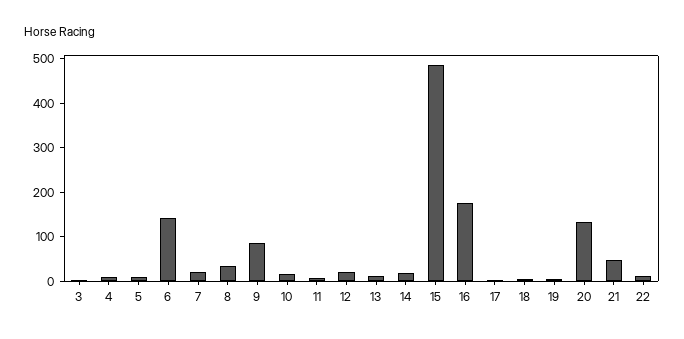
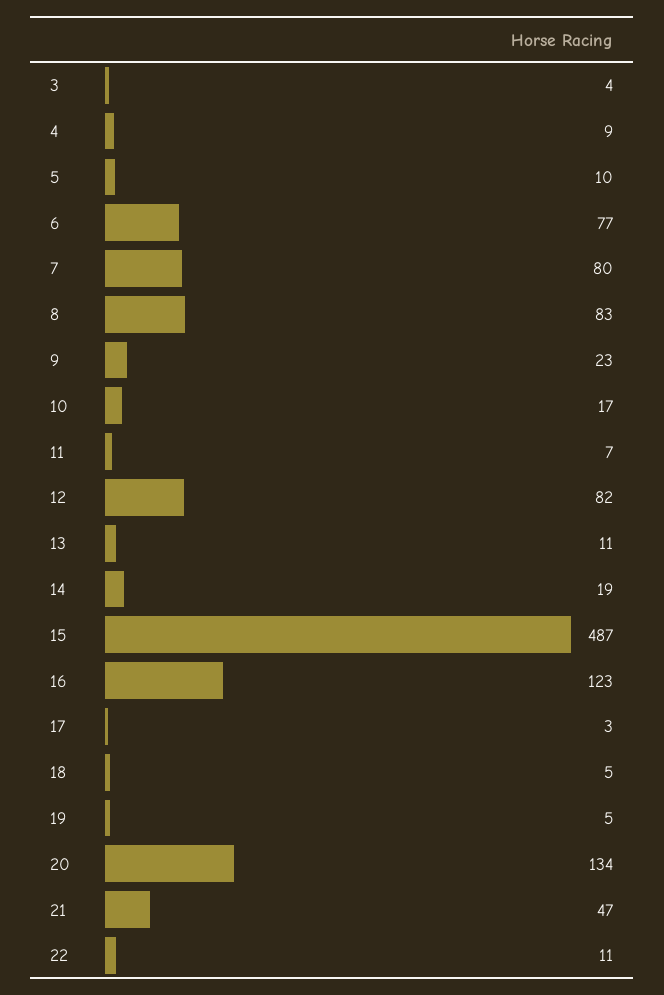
  {
    "3": 4,
    "4": 9,
    "5": 10,
-   "6": 140,
+   "6": 77,
-   "7": 20,
+   "7": 80,
-   "8": 40,
+   "8": 83,
-   "9": 80,
+   "9": 23,
    "10": 17,
    "11": 7,
-   "12": 20,
+   "12": 82,
    "13": 11,
    "14": 19,
    "15": 487,
-   "16": 180,
+   "16": 123,
    "17": 3,
    "18": 5,
    "19": 5,
    "20": 134,
    "21": 47,
    "22": 11
  }

